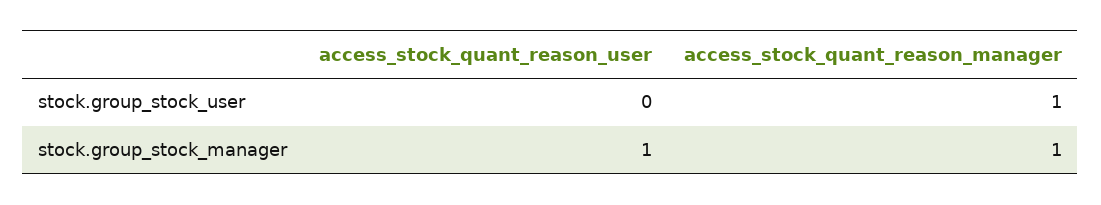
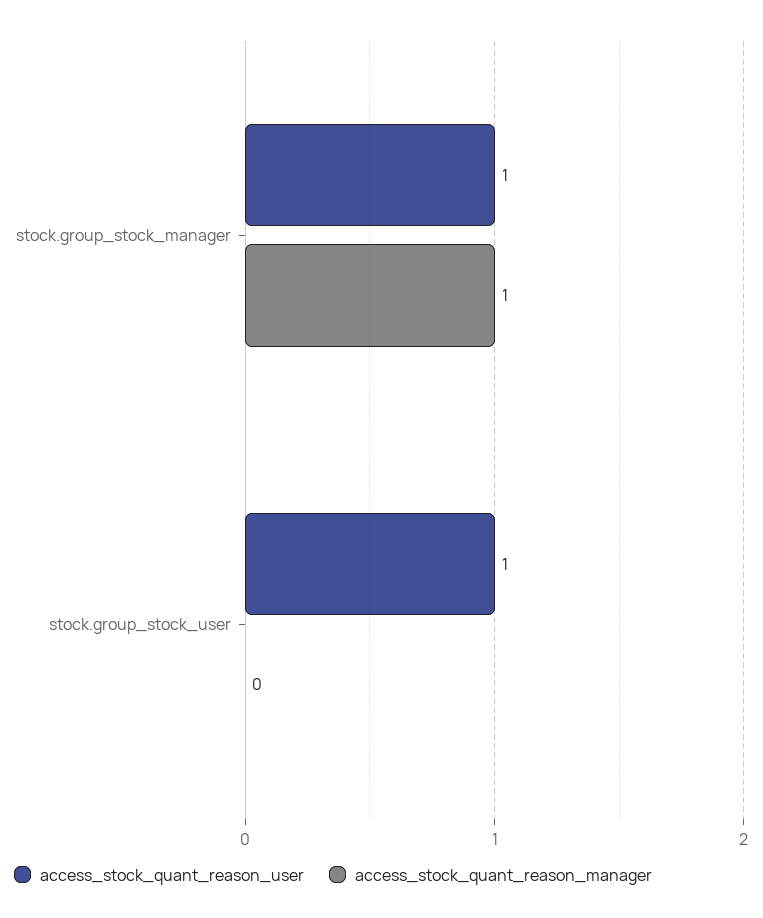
  {
    "access_stock_quant_reason_user": {
-     "stock.group_stock_user": 0,
+     "stock.group_stock_user": 1,
      "stock.group_stock_manager": 1
    },
    "access_stock_quant_reason_manager": {
-     "stock.group_stock_user": 1,
+     "stock.group_stock_user": 0,
      "stock.group_stock_manager": 1
    }
  }

